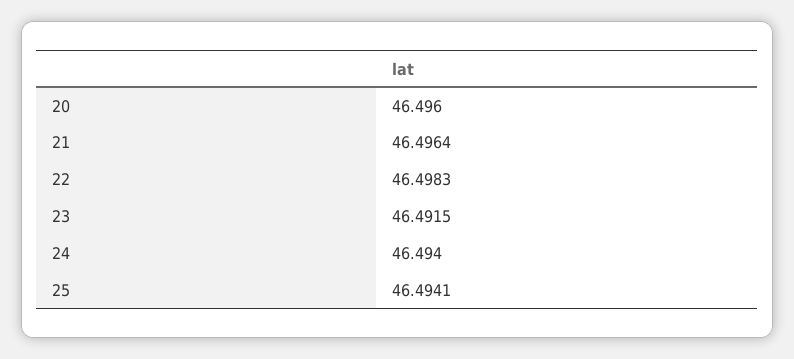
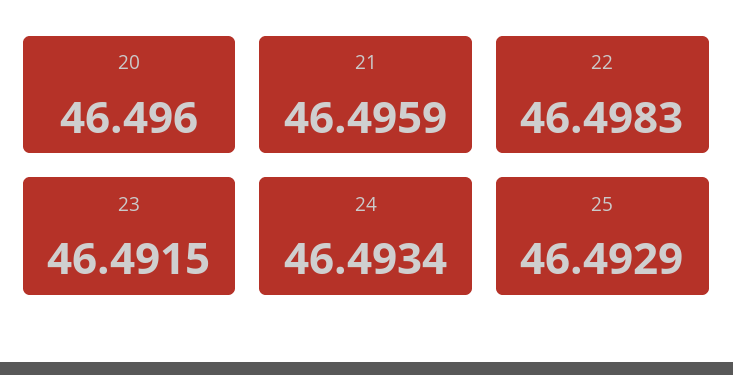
  {
    "20": 46.496,
-   "21": 46.4964,
+   "21": 46.4959,
    "22": 46.4983,
    "23": 46.4915,
-   "24": 46.494,
+   "24": 46.4934,
-   "25": 46.4941
+   "25": 46.4929
  }

